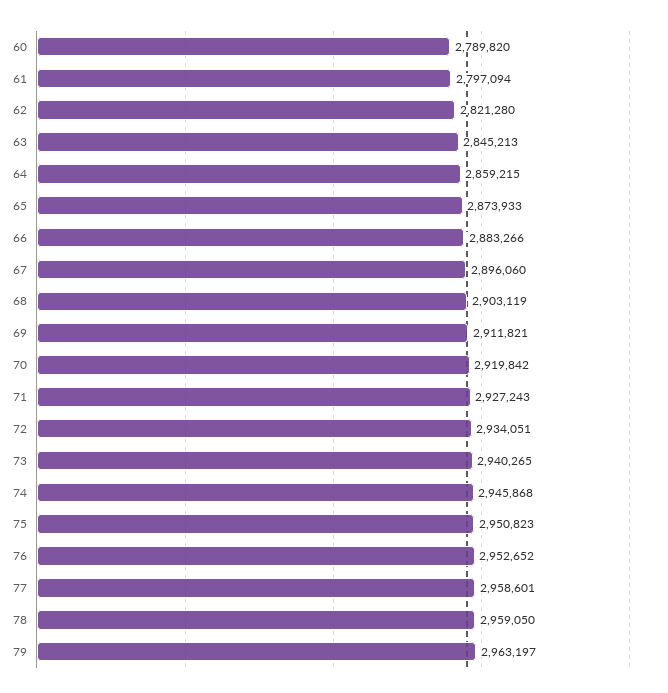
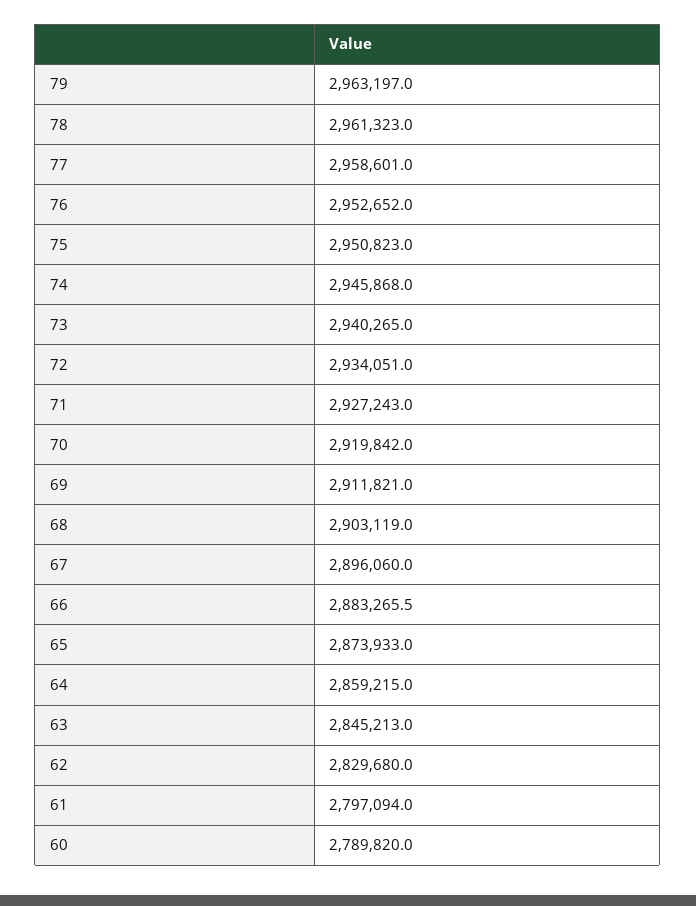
  {
    "60": 2789820,
    "61": 2797094,
-   "62": 2821280,
+   "62": 2829680,
    "63": 2845213,
    "64": 2859215,
    "65": 2873933,
    "66": 2883265.5,
    "67": 2896060,
    "68": 2903119,
    "69": 2911821,
    "70": 2919842,
    "71": 2927243,
    "72": 2934051,
    "73": 2940265,
    "74": 2945868,
    "75": 2950823,
    "76": 2952652,
    "77": 2958601,
-   "78": 2959050,
+   "78": 2961323,
    "79": 2963197
  }

